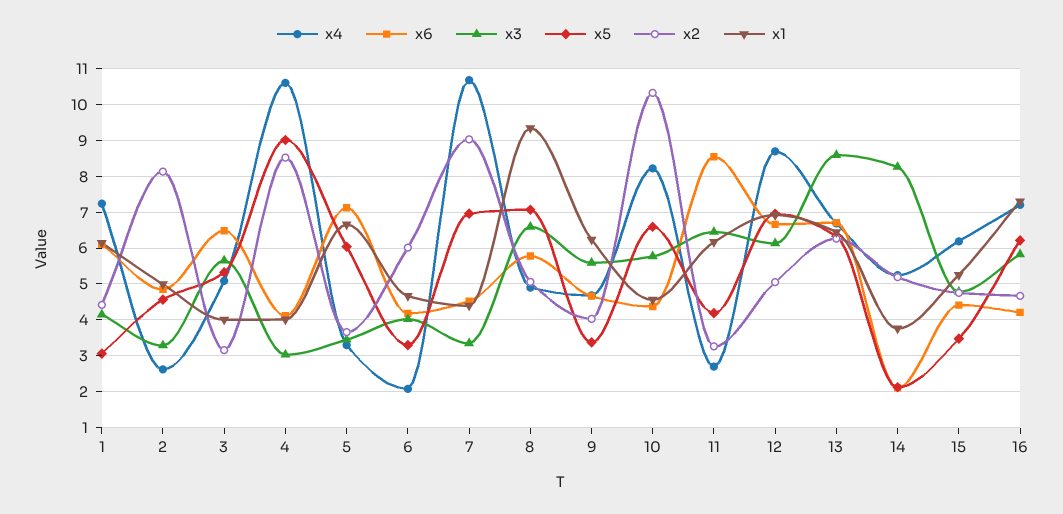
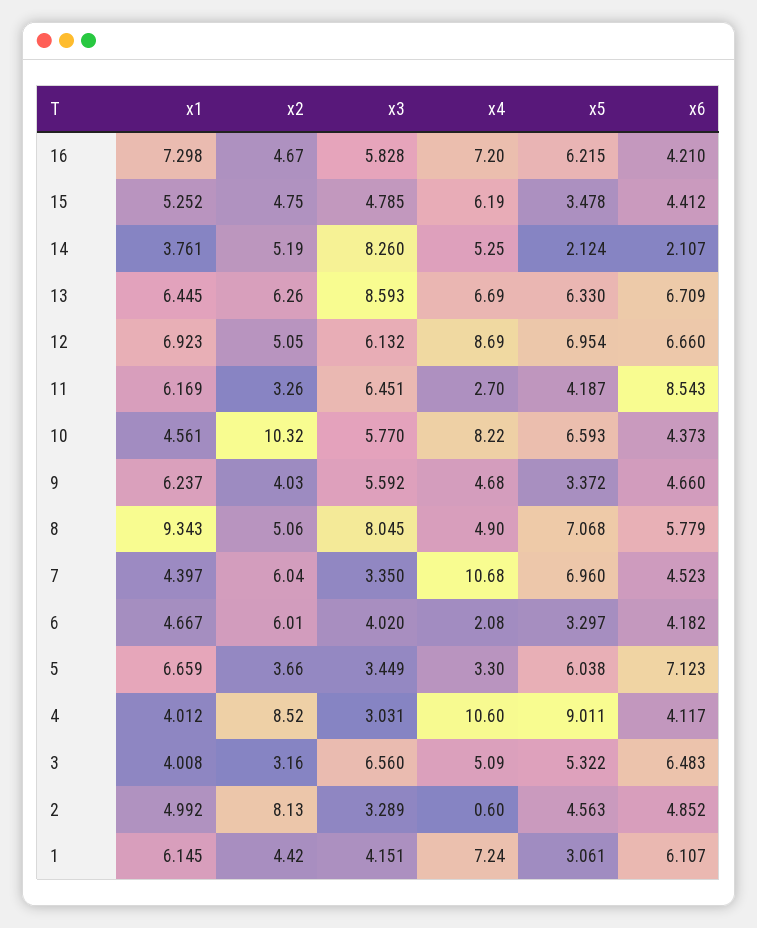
  {
    "x4": {
      "1": 7.24,
-     "2": 2.6,
+     "2": 0.6,
      "3": 5.09,
      "4": 10.6,
      "5": 3.3,
      "6": 2.08,
      "7": 10.68,
      "8": 4.9,
      "9": 4.68,
      "10": 8.22,
      "11": 2.7,
      "12": 8.69,
      "13": 6.69,
      "14": 5.25,
      "15": 6.19,
      "16": 7.2
    },
    "x6": {
      "1": 6.107,
      "2": 4.852,
      "3": 6.483,
      "4": 4.117,
      "5": 7.123,
      "6": 4.182,
      "7": 4.523,
      "8": 5.779,
      "9": 4.66,
      "10": 4.373,
      "11": 8.543,
      "12": 6.66,
      "13": 6.709,
      "14": 2.107,
      "15": 4.412,
      "16": 4.21
    },
    "x3": {
      "1": 4.151,
      "2": 3.289,
-     "3": 5.6,
+     "3": 6.56,
      "4": 3.031,
      "5": 3.449,
      "6": 4.02,
      "7": 3.35,
-     "8": 6.6,
+     "8": 8.045,
      "9": 5.592,
      "10": 5.77,
      "11": 6.451,
      "12": 6.132,
      "13": 8.593,
      "14": 8.26,
      "15": 4.785,
      "16": 5.828
    },
    "x5": {
      "1": 3.061,
      "2": 4.563,
      "3": 5.322,
      "4": 9.011,
      "5": 6.038,
      "6": 3.297,
      "7": 6.96,
      "8": 7.068,
      "9": 3.372,
      "10": 6.593,
      "11": 4.187,
      "12": 6.954,
      "13": 6.33,
      "14": 2.124,
      "15": 3.478,
      "16": 6.215
    },
    "x2": {
      "1": 4.42,
      "2": 8.13,
      "3": 3.16,
      "4": 8.52,
      "5": 3.66,
      "6": 6.01,
-     "7": 9,
+     "7": 6.04,
      "8": 5.06,
      "9": 4.03,
      "10": 10.32,
      "11": 3.26,
      "12": 5.05,
      "13": 6.26,
      "14": 5.19,
      "15": 4.75,
      "16": 4.67
    },
    "x1": {
      "1": 6.145,
      "2": 4.992,
      "3": 4.008,
      "4": 4.012,
      "5": 6.659,
      "6": 4.667,
      "7": 4.397,
      "8": 9.343,
      "9": 6.237,
      "10": 4.561,
      "11": 6.169,
      "12": 6.923,
      "13": 6.445,
      "14": 3.761,
      "15": 5.252,
      "16": 7.298
    }
  }

